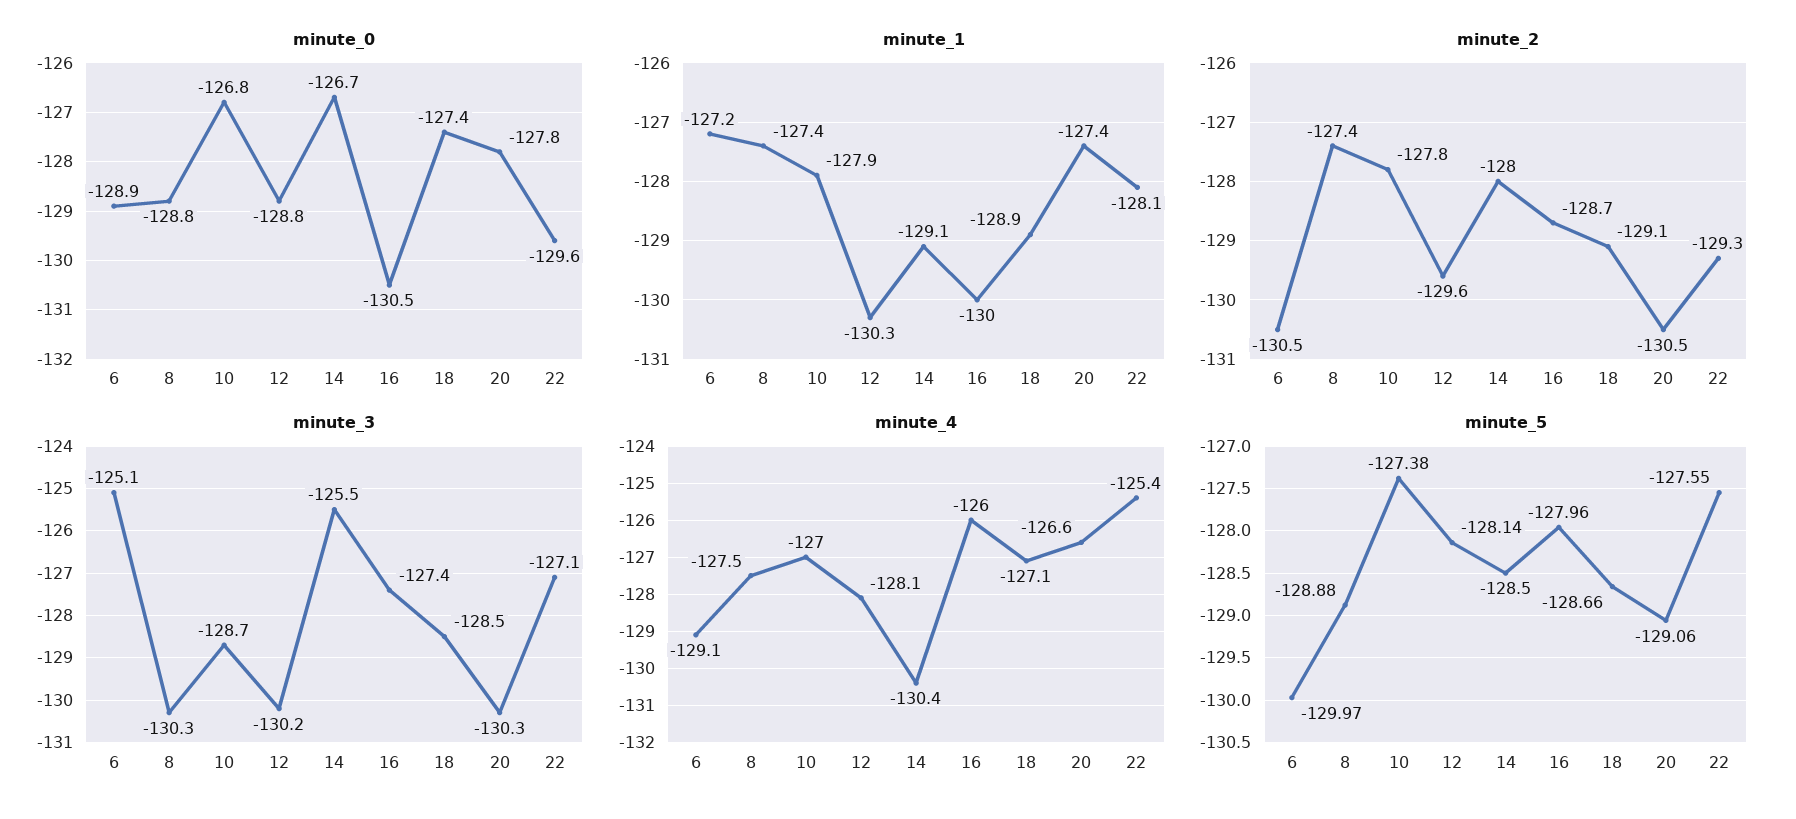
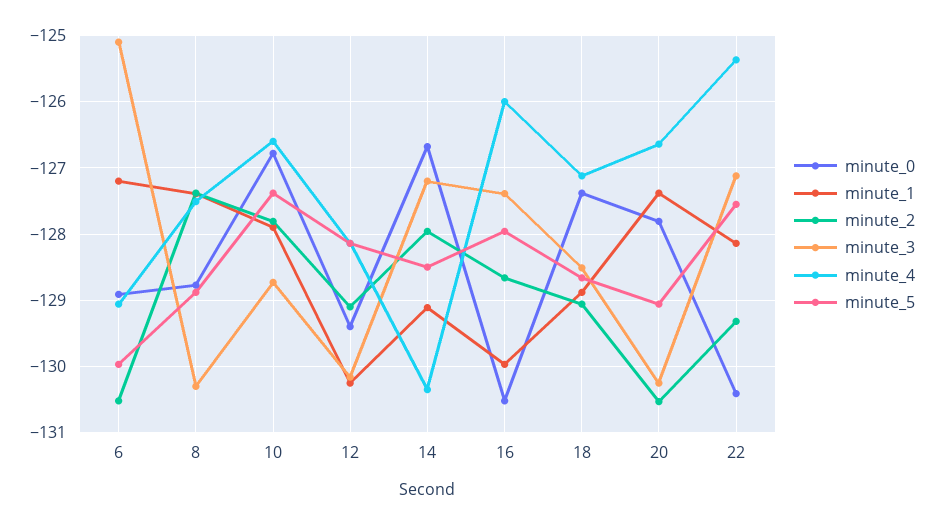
  {
    "minute_0": {
      "6": -128.9,
      "8": -128.8,
      "10": -126.8,
-     "12": -128.8,
+     "12": -129.4,
      "14": -126.7,
      "16": -130.5,
      "18": -127.4,
      "20": -127.8,
-     "22": -129.6
+     "22": -130.4
    },
    "minute_1": {
      "6": -127.2,
      "8": -127.4,
      "10": -127.9,
      "12": -130.3,
      "14": -129.1,
      "16": -130,
      "18": -128.9,
      "20": -127.4,
      "22": -128.1
    },
    "minute_2": {
      "6": -130.5,
      "8": -127.4,
      "10": -127.8,
-     "12": -129.6,
+     "12": -129.1,
      "14": -128,
      "16": -128.7,
      "18": -129.1,
      "20": -130.5,
      "22": -129.3
    },
    "minute_3": {
      "6": -125.1,
      "8": -130.3,
      "10": -128.7,
      "12": -130.2,
-     "14": -125.5,
+     "14": -127.2,
      "16": -127.4,
      "18": -128.5,
      "20": -130.3,
      "22": -127.1
    },
    "minute_4": {
      "6": -129.1,
      "8": -127.5,
-     "10": -127,
+     "10": -126.6,
      "12": -128.1,
      "14": -130.4,
      "16": -126,
      "18": -127.1,
      "20": -126.6,
      "22": -125.4
    },
    "minute_5": {
      "6": -129.97,
      "8": -128.88,
      "10": -127.38,
      "12": -128.14,
      "14": -128.5,
      "16": -127.96,
      "18": -128.66,
      "20": -129.06,
      "22": -127.55
    }
  }

